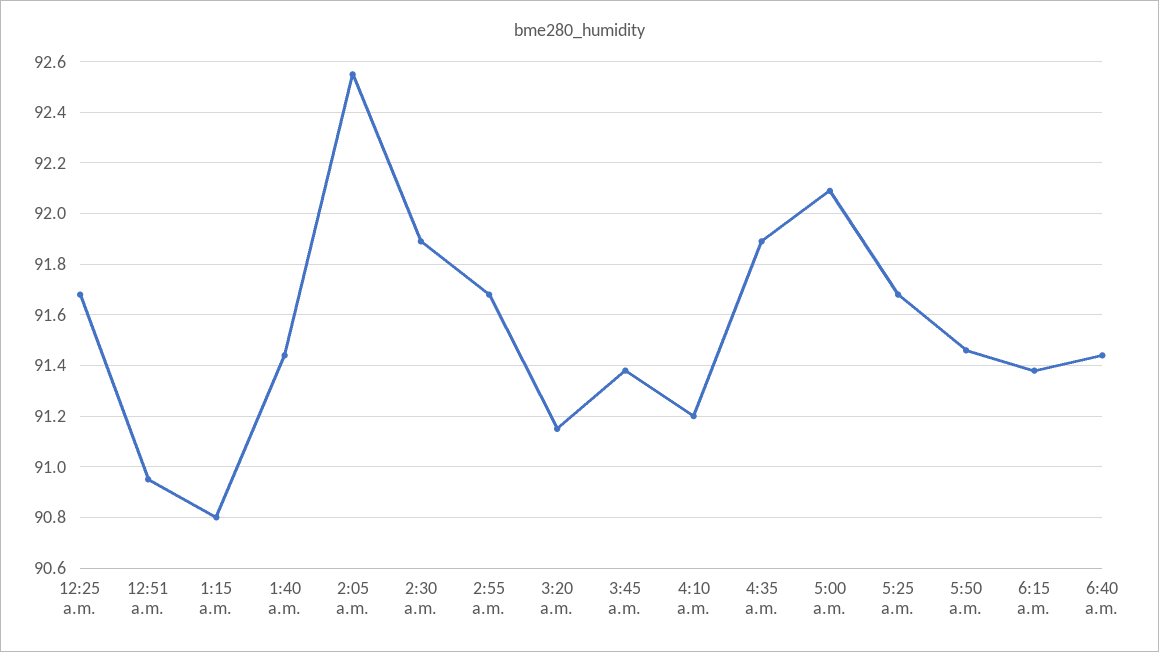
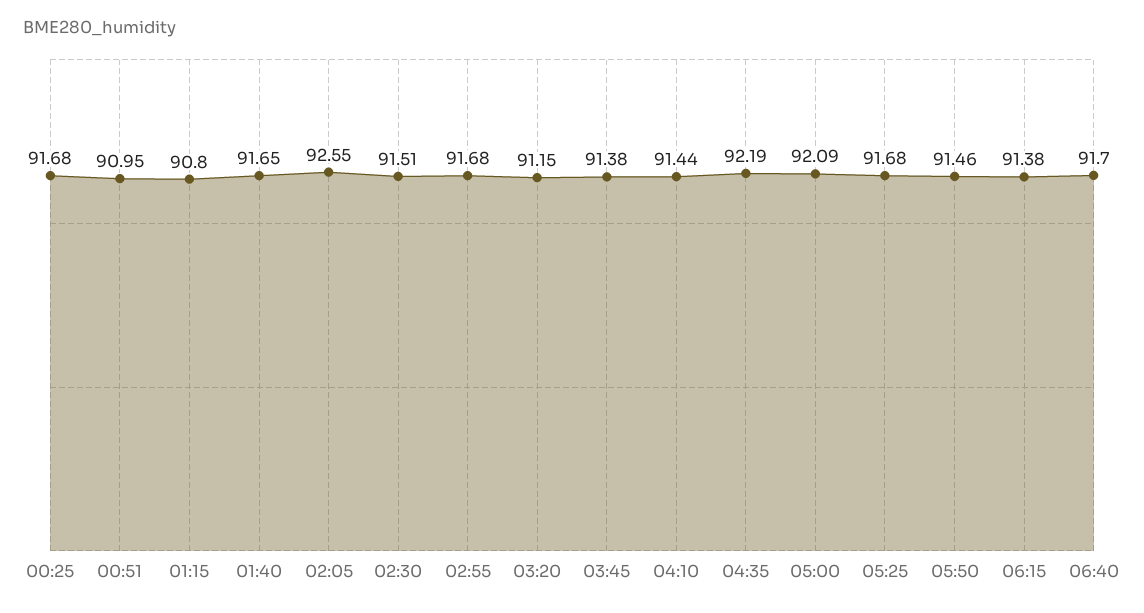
  {
    "12:25 a.m.": 91.68,
    "12:51 a.m.": 90.95,
    "1:15 a.m.": 90.8,
-   "1:40 a.m.": 91.45,
+   "1:40 a.m.": 91.65,
    "2:05 a.m.": 92.55,
-   "2:30 a.m.": 91.9,
+   "2:30 a.m.": 91.51,
    "2:55 a.m.": 91.68,
    "3:20 a.m.": 91.15,
    "3:45 a.m.": 91.38,
-   "4:10 a.m.": 91.2,
+   "4:10 a.m.": 91.44,
-   "4:35 a.m.": 91.9,
+   "4:35 a.m.": 92.19,
    "5:00 a.m.": 92.09,
    "5:25 a.m.": 91.68,
    "5:50 a.m.": 91.46,
    "6:15 a.m.": 91.38,
-   "6:40 a.m.": 91.45
+   "6:40 a.m.": 91.7
  }

